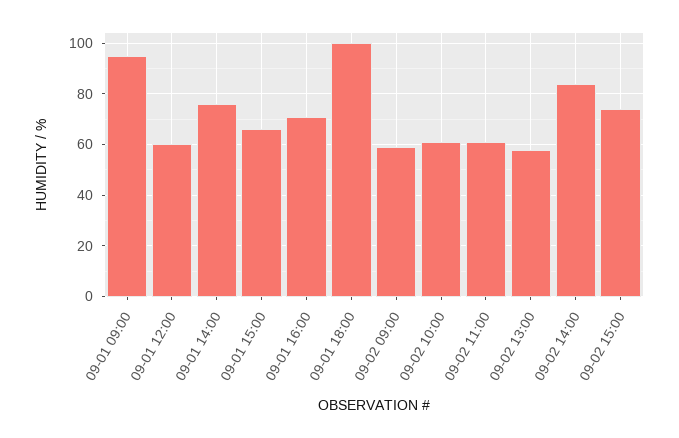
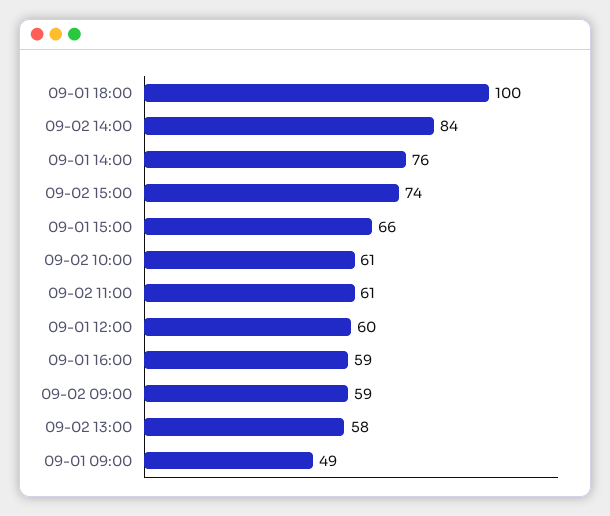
  {
-   "09-01 09:00": 95,
+   "09-01 09:00": 49,
    "09-01 12:00": 60,
    "09-01 14:00": 76,
    "09-01 15:00": 66,
-   "09-01 16:00": 70,
+   "09-01 16:00": 59,
    "09-01 18:00": 100,
    "09-02 09:00": 59,
    "09-02 10:00": 61,
    "09-02 11:00": 61,
    "09-02 13:00": 58,
    "09-02 14:00": 84,
    "09-02 15:00": 74
  }

